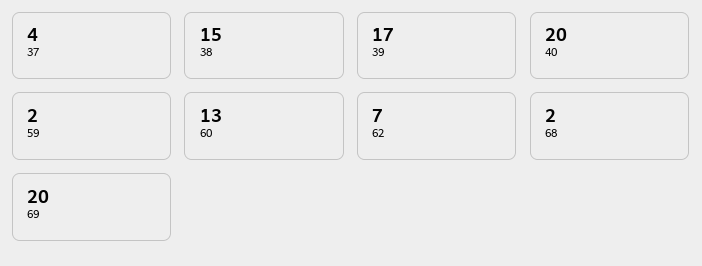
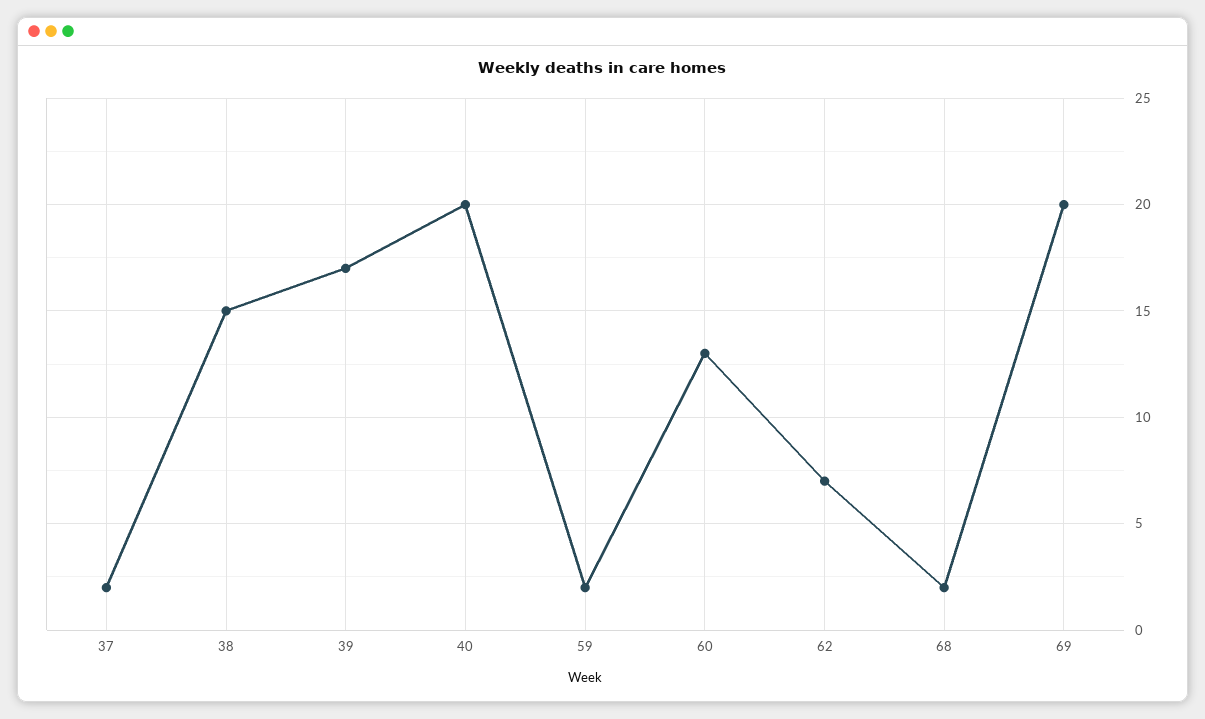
  {
-   "37": 4,
+   "37": 2,
    "38": 15,
    "39": 17,
    "40": 20,
    "59": 2,
    "60": 13,
    "62": 7,
    "68": 2,
    "69": 20
  }

